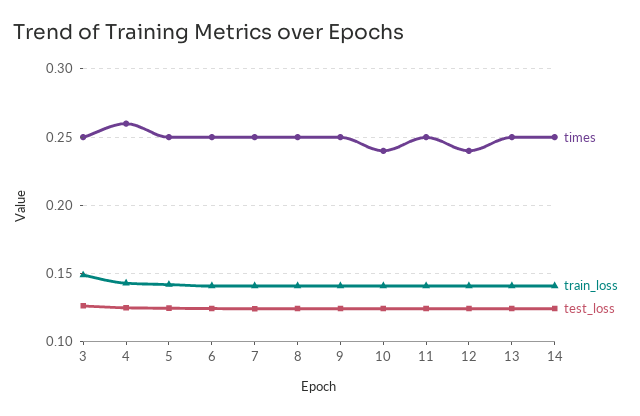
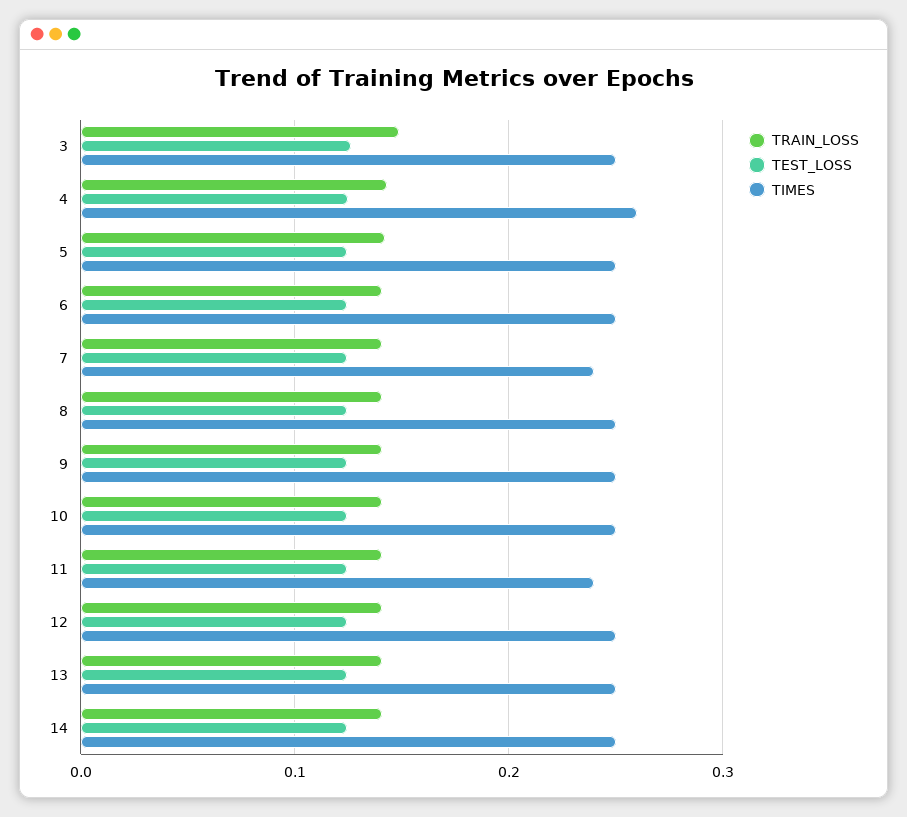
  {
    "times": {
      "3": 0.25,
      "4": 0.26,
      "5": 0.25,
      "6": 0.25,
-     "7": 0.25,
+     "7": 0.24,
      "8": 0.25,
      "9": 0.25,
-     "10": 0.24,
+     "10": 0.25,
-     "11": 0.25,
+     "11": 0.24,
-     "12": 0.24,
+     "12": 0.25,
      "13": 0.25,
      "14": 0.25
    },
    "train_loss": {
      "3": 0.15,
      "4": 0.145,
      "5": 0.14,
      "6": 0.14,
      "7": 0.14,
      "8": 0.14,
      "9": 0.14,
      "10": 0.14,
      "11": 0.14,
      "12": 0.14,
      "13": 0.14,
      "14": 0.14
    },
    "test_loss": {
      "3": 0.125,
      "4": 0.125,
      "5": 0.125,
      "6": 0.125,
      "7": 0.125,
      "8": 0.125,
      "9": 0.125,
      "10": 0.125,
      "11": 0.125,
      "12": 0.125,
      "13": 0.125,
      "14": 0.125
    }
  }

